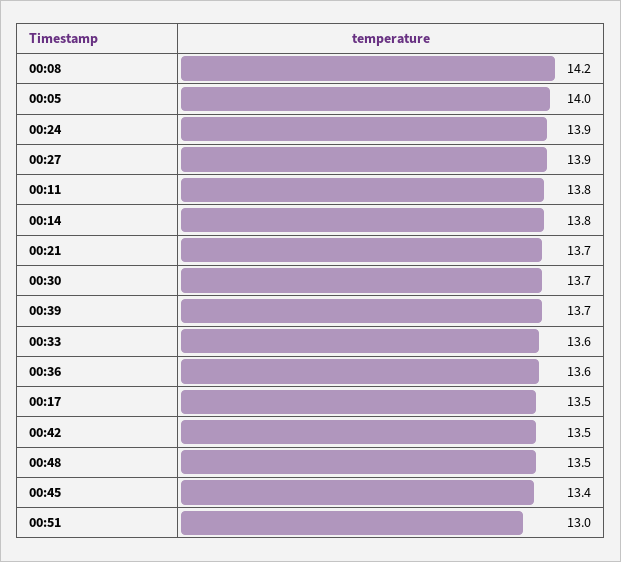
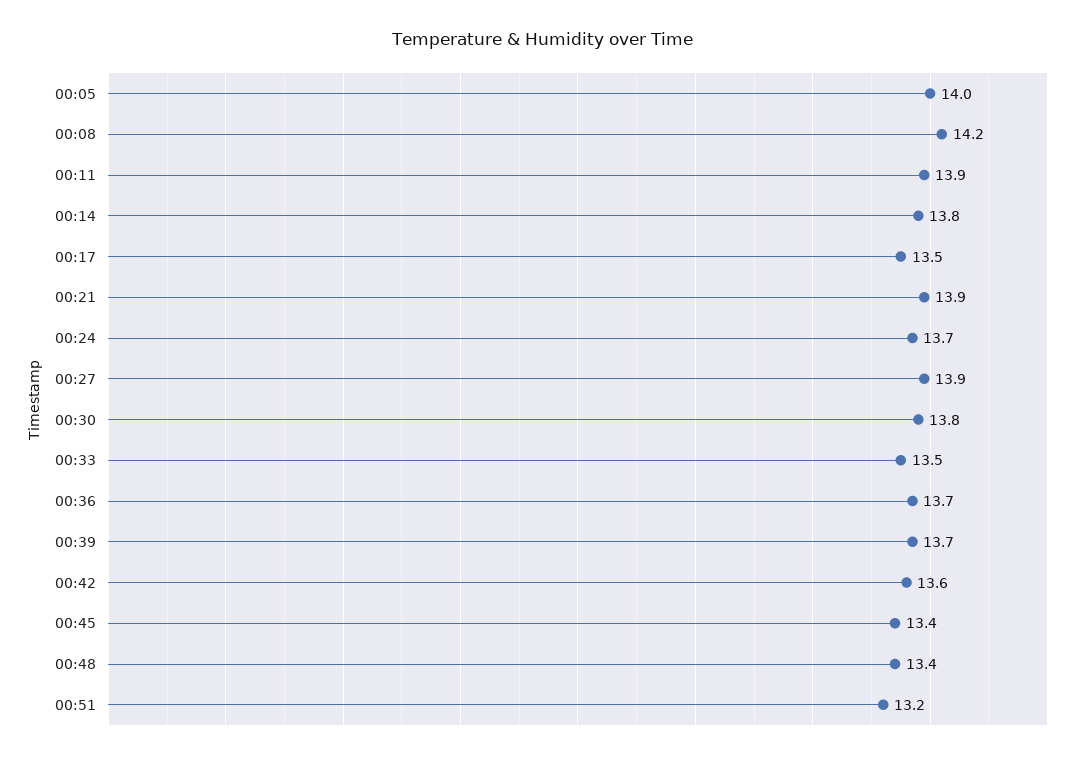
  {
    "00:08": 14.2,
    "00:05": 14,
-   "00:24": 13.9,
+   "00:24": 13.7,
    "00:27": 13.9,
-   "00:11": 13.8,
+   "00:11": 13.9,
    "00:14": 13.8,
-   "00:21": 13.7,
+   "00:21": 13.9,
-   "00:30": 13.7,
+   "00:30": 13.8,
    "00:39": 13.7,
-   "00:33": 13.6,
+   "00:33": 13.5,
-   "00:36": 13.6,
+   "00:36": 13.7,
    "00:17": 13.5,
-   "00:42": 13.5,
+   "00:42": 13.6,
-   "00:48": 13.5,
+   "00:48": 13.4,
    "00:45": 13.4,
-   "00:51": 13
+   "00:51": 13.2
  }

